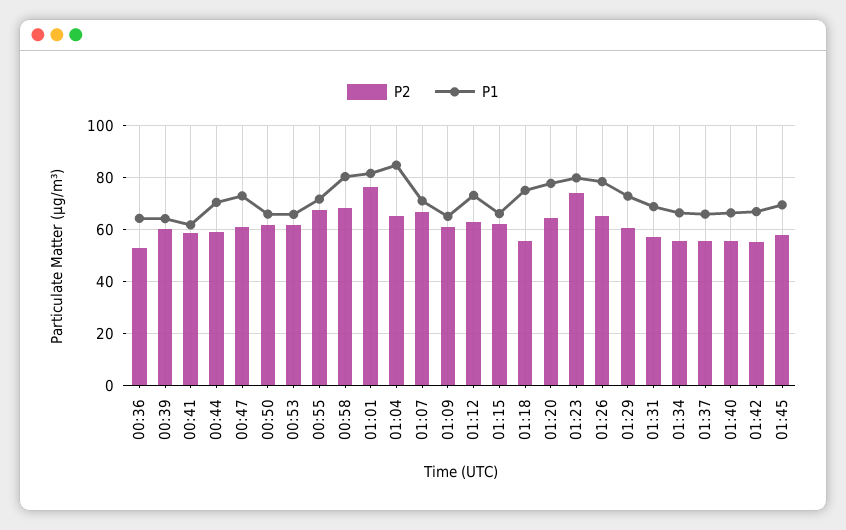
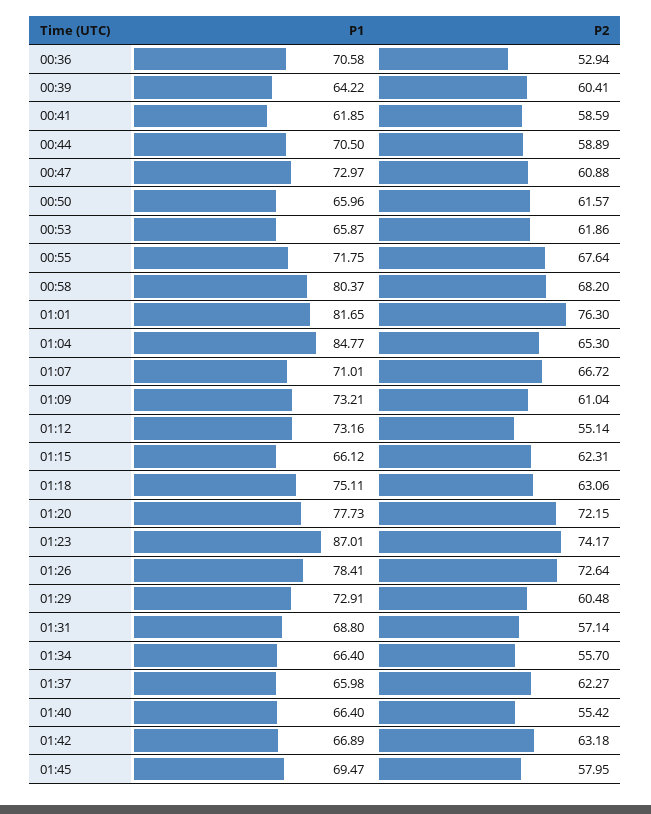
  {
    "P2": {
      "00:36": 52.94,
      "00:39": 60.41,
      "00:41": 58.59,
      "00:44": 58.89,
      "00:47": 60.88,
      "00:50": 61.57,
      "00:53": 61.86,
      "00:55": 67.64,
      "00:58": 68.2,
      "01:01": 76.3,
      "01:04": 65.3,
      "01:07": 66.72,
      "01:09": 61.04,
-     "01:12": 62.5,
+     "01:12": 55.14,
      "01:15": 62.31,
-     "01:18": 55,
+     "01:18": 63.06,
-     "01:20": 65,
+     "01:20": 72.15,
      "01:23": 74.17,
-     "01:26": 65,
+     "01:26": 72.64,
      "01:29": 60.48,
      "01:31": 57.14,
      "01:34": 55.7,
-     "01:37": 55,
+     "01:37": 62.27,
      "01:40": 55.42,
-     "01:42": 55,
+     "01:42": 63.18,
      "01:45": 57.95
    },
    "P1": {
-     "00:36": 65,
+     "00:36": 70.58,
      "00:39": 64.22,
      "00:41": 61.85,
      "00:44": 70.5,
      "00:47": 72.97,
      "00:50": 65.96,
      "00:53": 65.87,
      "00:55": 71.75,
      "00:58": 80.37,
      "01:01": 81.65,
      "01:04": 84.77,
      "01:07": 71.01,
-     "01:09": 65,
+     "01:09": 73.21,
      "01:12": 73.16,
      "01:15": 66.12,
      "01:18": 75.11,
      "01:20": 77.73,
-     "01:23": 80,
+     "01:23": 87.01,
      "01:26": 78.41,
      "01:29": 72.91,
      "01:31": 68.8,
      "01:34": 66.4,
      "01:37": 65.98,
      "01:40": 66.4,
      "01:42": 66.89,
      "01:45": 69.47
    }
  }

